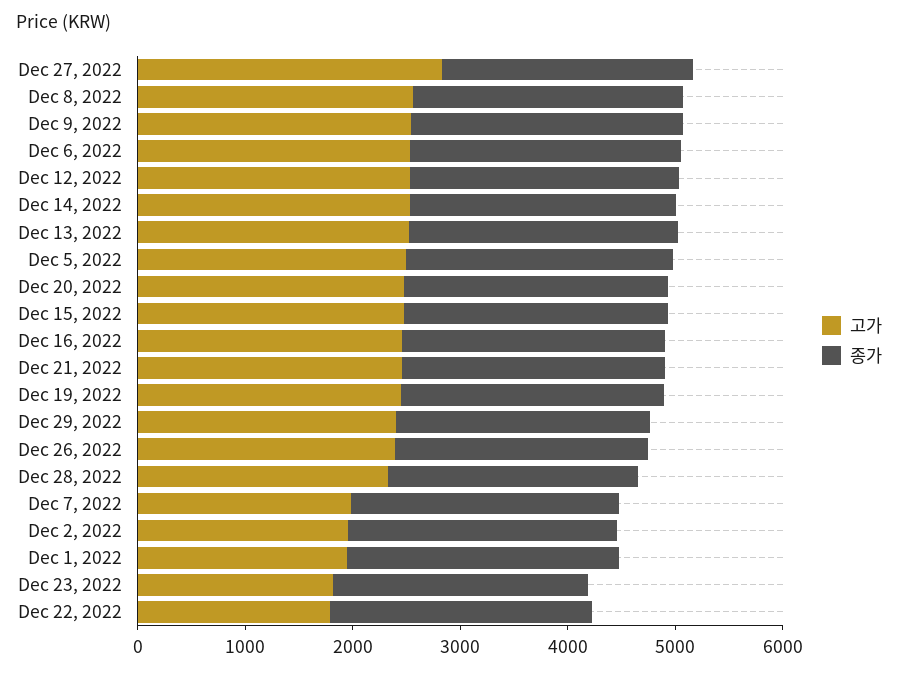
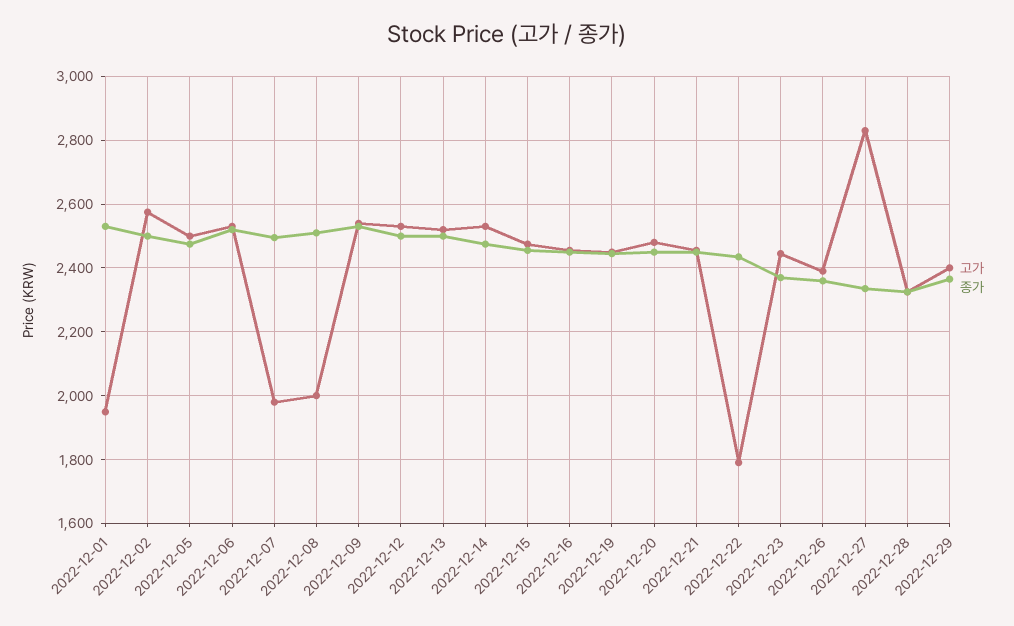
  {
    "고가": {
      "Dec 27, 2022": 2840,
-     "Dec 8, 2022": 2600,
+     "Dec 8, 2022": 2000,
      "Dec 9, 2022": 2540,
      "Dec 6, 2022": 2540,
      "Dec 12, 2022": 2540,
      "Dec 14, 2022": 2540,
      "Dec 13, 2022": 2520,
      "Dec 5, 2022": 2500,
      "Dec 20, 2022": 2480,
      "Dec 15, 2022": 2480,
      "Dec 16, 2022": 2460,
      "Dec 21, 2022": 2460,
      "Dec 19, 2022": 2460,
      "Dec 29, 2022": 2400,
      "Dec 26, 2022": 2400,
      "Dec 28, 2022": 2320,
      "Dec 7, 2022": 1980,
-     "Dec 2, 2022": 2000,
+     "Dec 2, 2022": 2580,
      "Dec 1, 2022": 1940,
-     "Dec 23, 2022": 1800,
+     "Dec 23, 2022": 2440,
      "Dec 22, 2022": 1800
    },
    "종가": {
      "Dec 27, 2022": 2340,
      "Dec 8, 2022": 2520,
      "Dec 9, 2022": 2540,
      "Dec 6, 2022": 2520,
      "Dec 12, 2022": 2500,
      "Dec 14, 2022": 2480,
      "Dec 13, 2022": 2500,
      "Dec 5, 2022": 2480,
      "Dec 20, 2022": 2460,
      "Dec 15, 2022": 2460,
      "Dec 16, 2022": 2460,
      "Dec 21, 2022": 2460,
      "Dec 19, 2022": 2440,
      "Dec 29, 2022": 2360,
      "Dec 26, 2022": 2360,
      "Dec 28, 2022": 2320,
      "Dec 7, 2022": 2500,
      "Dec 2, 2022": 2500,
      "Dec 1, 2022": 2540,
      "Dec 23, 2022": 2380,
      "Dec 22, 2022": 2440
    }
  }

